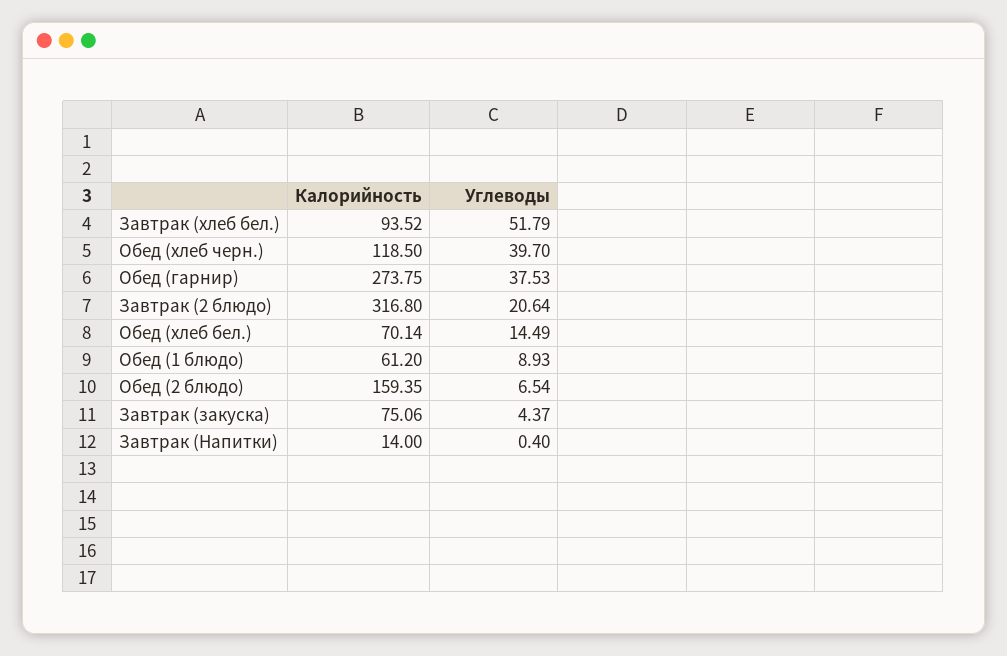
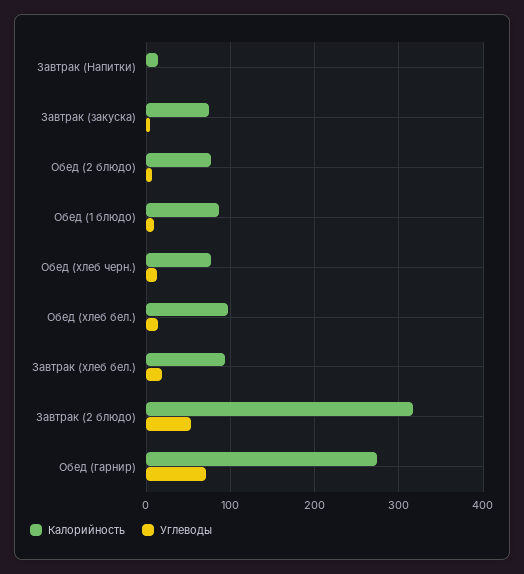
  {
    "Калорийность": {
      "Завтрак (хлеб бел.)": 93.52,
-     "Обед (хлеб черн.)": 118.5,
+     "Обед (хлеб черн.)": 80,
      "Обед (гарнир)": 273.75,
      "Завтрак (2 блюдо)": 316.8,
-     "Обед (хлеб бел.)": 70.14,
+     "Обед (хлеб бел.)": 100,
-     "Обед (1 блюдо)": 61.2,
+     "Обед (1 блюдо)": 90,
-     "Обед (2 блюдо)": 159.35,
+     "Обед (2 блюдо)": 80,
      "Завтрак (закуска)": 75.06,
      "Завтрак (Напитки)": 14
    },
    "Углеводы": {
-     "Завтрак (хлеб бел.)": 51.79,
+     "Завтрак (хлеб бел.)": 20,
-     "Обед (хлеб черн.)": 39.7,
+     "Обед (хлеб черн.)": 10,
-     "Обед (гарнир)": 37.53,
+     "Обед (гарнир)": 70,
-     "Завтрак (2 блюдо)": 20.64,
+     "Завтрак (2 блюдо)": 50,
      "Обед (хлеб бел.)": 14.49,
      "Обед (1 блюдо)": 8.93,
      "Обед (2 блюдо)": 6.54,
      "Завтрак (закуска)": 4.37,
      "Завтрак (Напитки)": 0.4
    }
  }

